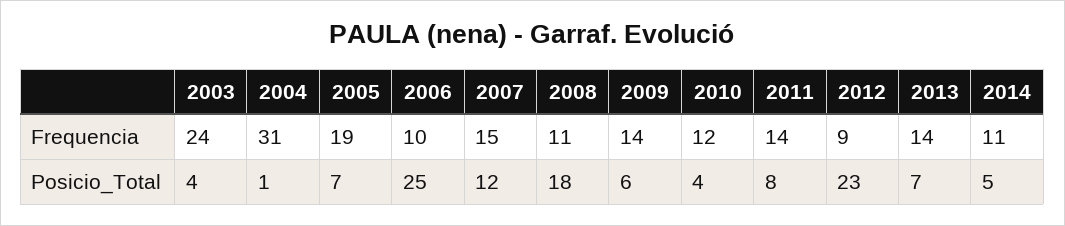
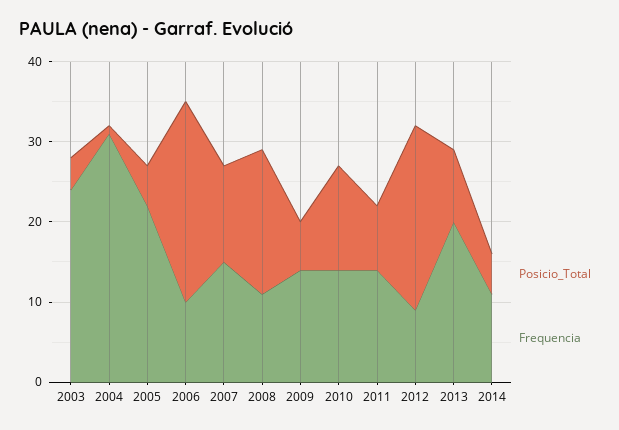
  {
    "Frequencia": {
      "2003": 24,
      "2004": 31,
-     "2005": 19,
+     "2005": 22,
      "2006": 10,
      "2007": 15,
      "2008": 11,
      "2009": 14,
-     "2010": 12,
+     "2010": 14,
      "2011": 14,
      "2012": 9,
-     "2013": 14,
+     "2013": 20,
      "2014": 11
    },
    "Posicio_Total": {
      "2003": 4,
      "2004": 1,
-     "2005": 7,
+     "2005": 5,
      "2006": 25,
      "2007": 12,
      "2008": 18,
      "2009": 6,
-     "2010": 4,
+     "2010": 13,
      "2011": 8,
      "2012": 23,
-     "2013": 7,
+     "2013": 9,
      "2014": 5
    }
  }

